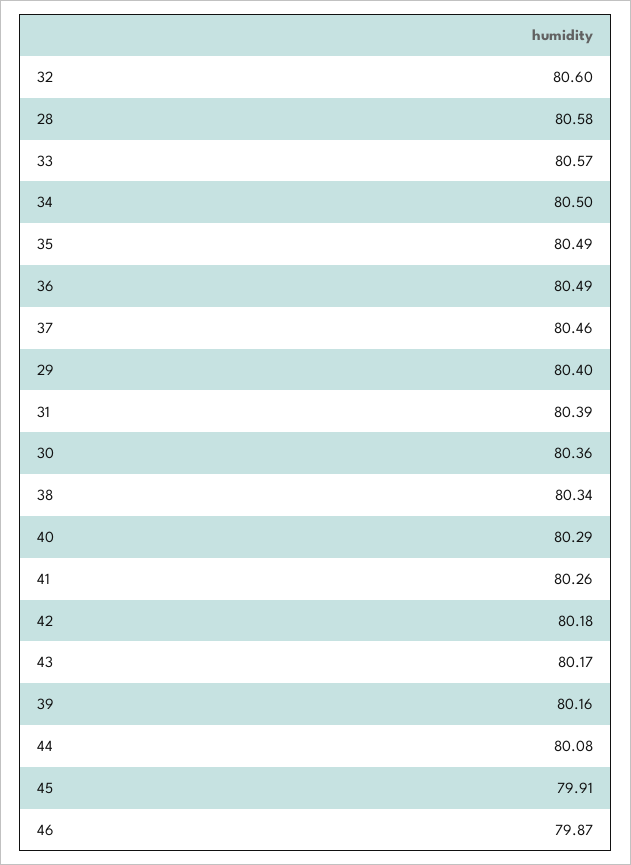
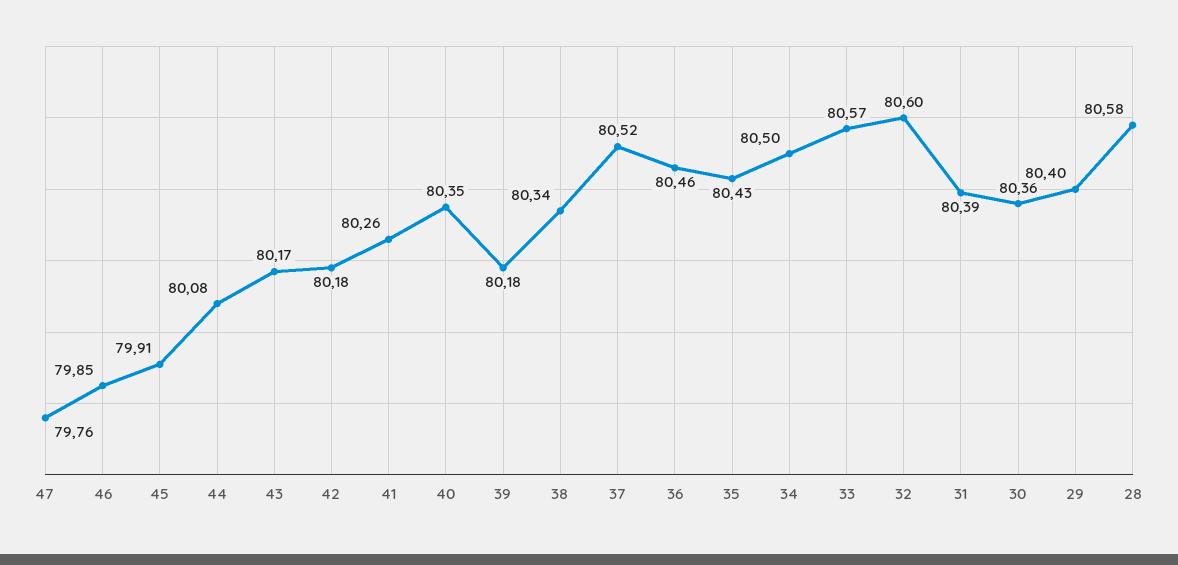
  {
    "32": 80.6,
    "28": 80.58,
    "33": 80.57,
    "34": 80.5,
-   "35": 80.49,
+   "35": 80.43,
-   "36": 80.49,
+   "36": 80.46,
-   "37": 80.46,
+   "37": 80.52,
    "29": 80.4,
    "31": 80.39,
    "30": 80.36,
    "38": 80.34,
-   "40": 80.29,
+   "40": 80.35,
    "41": 80.26,
    "42": 80.18,
    "43": 80.17,
-   "39": 80.16,
+   "39": 80.18,
    "44": 80.08,
    "45": 79.91,
-   "46": 79.87
+   "46": 79.85,
+   "47": 79.76
  }

